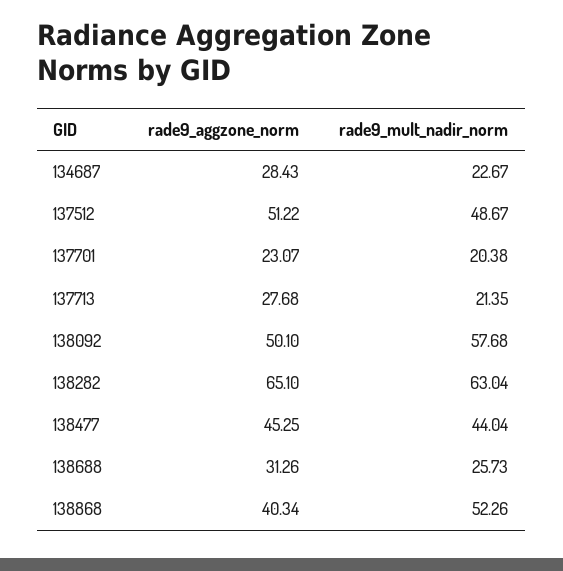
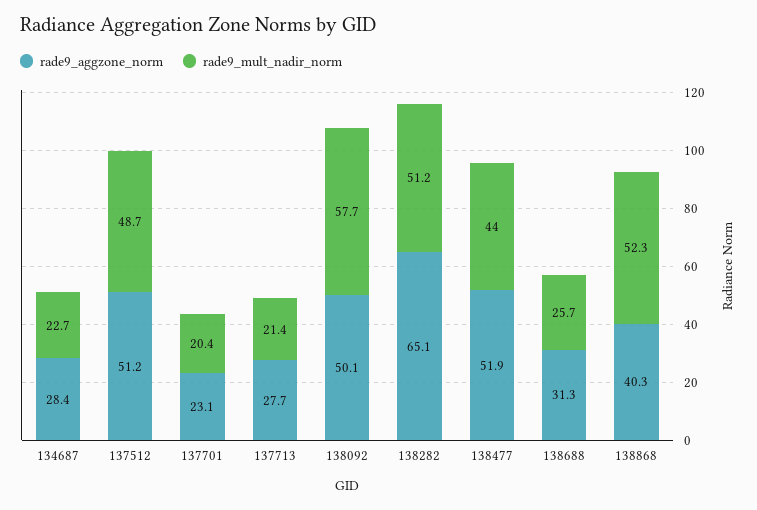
  {
    "rade9_aggzone_norm": {
      "134687": 28.43,
      "137512": 51.22,
      "137701": 23.07,
      "137713": 27.68,
      "138092": 50.1,
      "138282": 65.1,
-     "138477": 45.25,
+     "138477": 51.9,
      "138688": 31.26,
      "138868": 40.34
    },
    "rade9_mult_nadir_norm": {
      "134687": 22.67,
      "137512": 48.67,
      "137701": 20.38,
      "137713": 21.35,
      "138092": 57.68,
-     "138282": 63.04,
+     "138282": 51.2,
      "138477": 44.04,
      "138688": 25.73,
      "138868": 52.26
    }
  }

